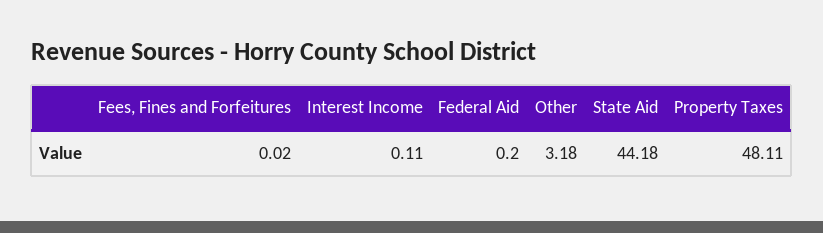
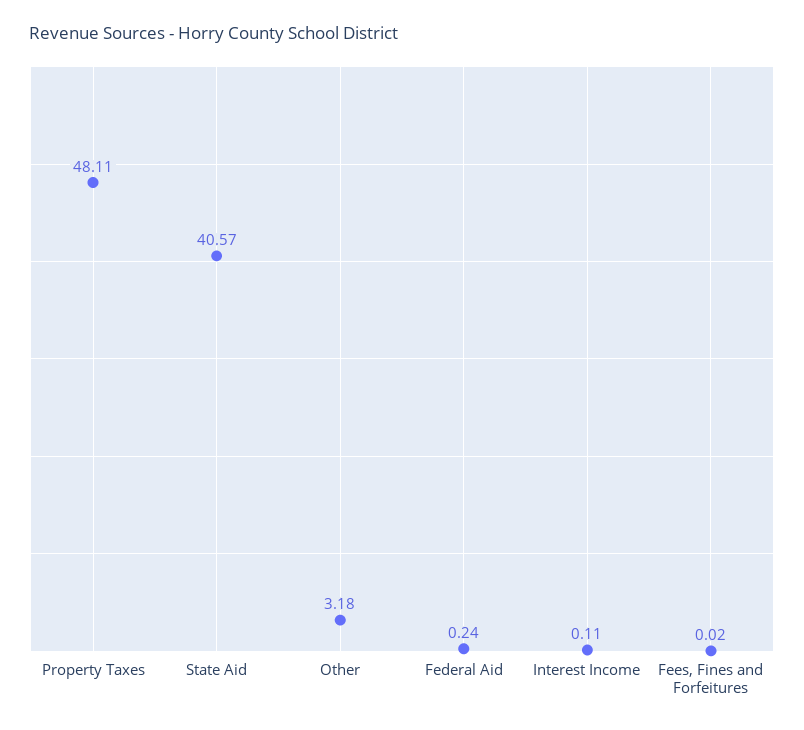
  {
    "Fees, Fines and Forfeitures": 0.02,
    "Interest Income": 0.11,
-   "Federal Aid": 0.2,
+   "Federal Aid": 0.24,
    "Other": 3.18,
-   "State Aid": 44.18,
+   "State Aid": 40.57,
    "Property Taxes": 48.11
  }

